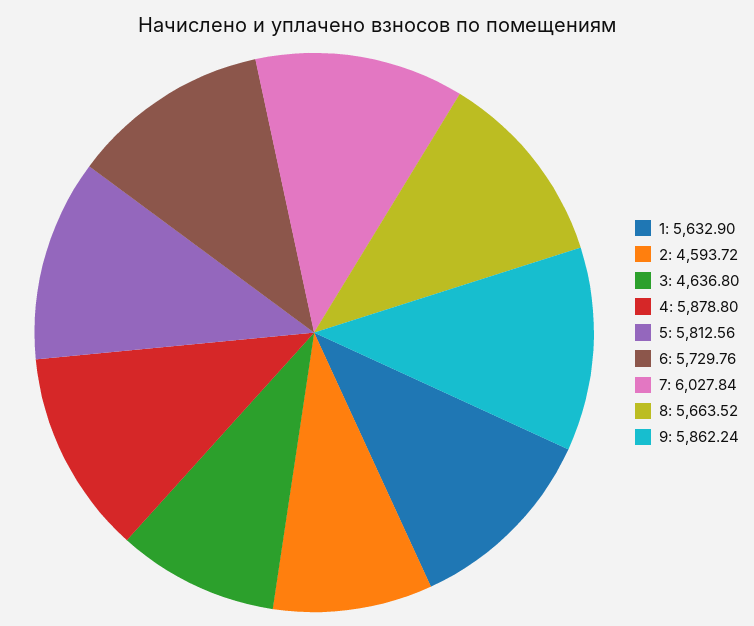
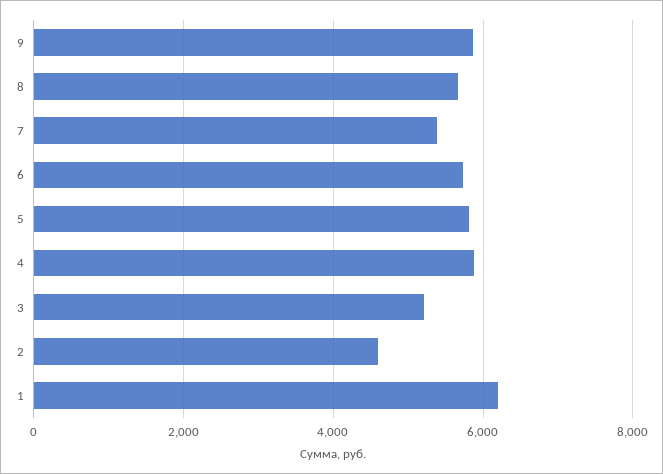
  {
-   "1": 5632.9,
+   "1": 6200,
    "2": 4593.72,
-   "3": 4636.8,
+   "3": 5200,
    "4": 5878.8,
    "5": 5812.56,
    "6": 5729.76,
-   "7": 6027.84,
+   "7": 5400,
    "8": 5663.52,
    "9": 5862.24
  }

